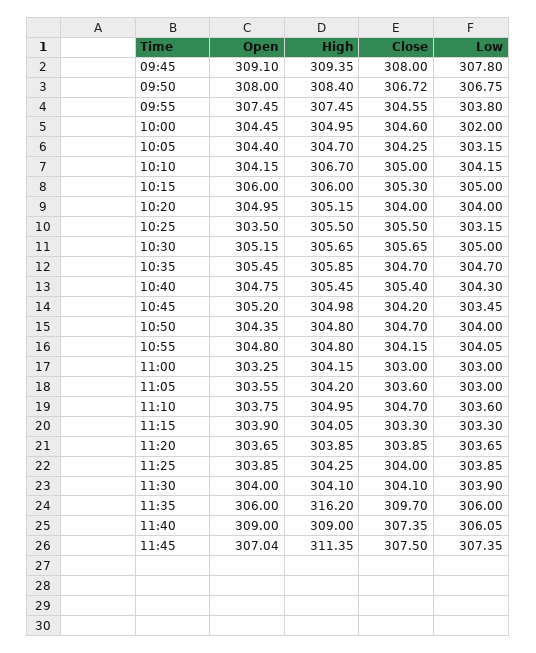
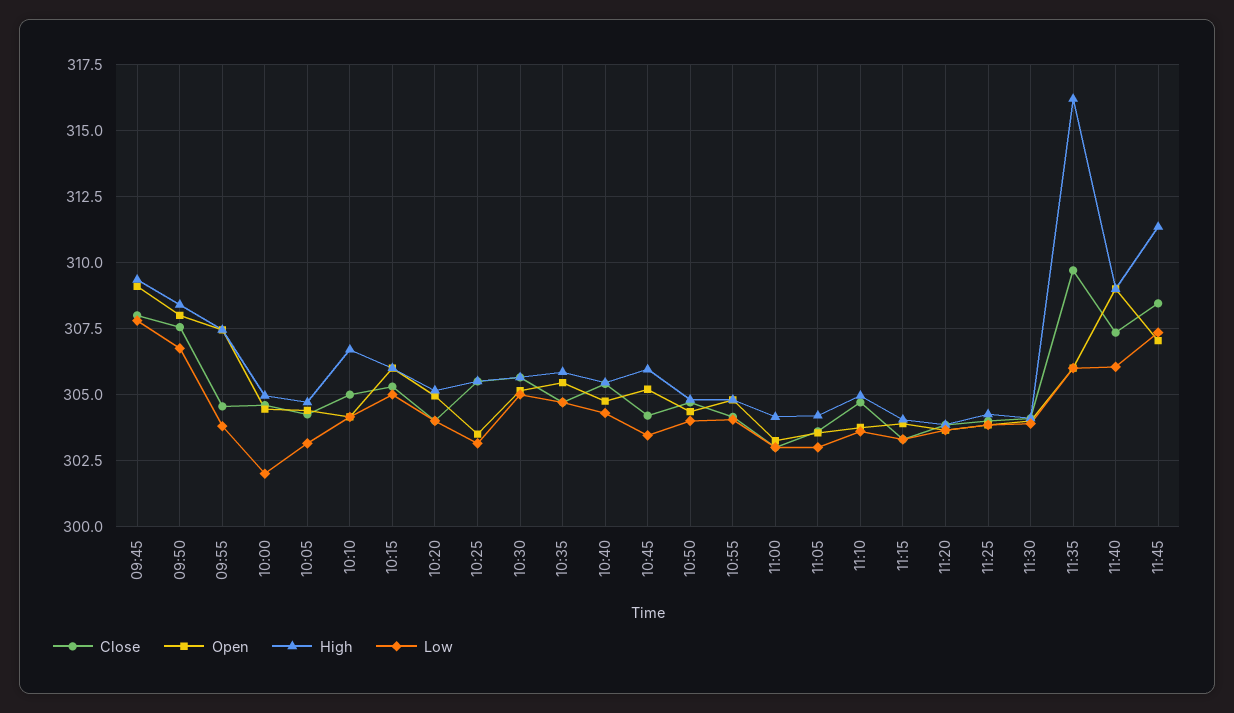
  {
    "Open": {
      "09:45": 309.1,
      "09:50": 308,
      "09:55": 307.45,
      "10:00": 304.45,
      "10:05": 304.4,
      "10:10": 304.15,
      "10:15": 306,
      "10:20": 304.95,
      "10:25": 303.5,
      "10:30": 305.15,
      "10:35": 305.45,
      "10:40": 304.75,
      "10:45": 305.2,
      "10:50": 304.35,
      "10:55": 304.8,
      "11:00": 303.25,
      "11:05": 303.55,
      "11:10": 303.75,
      "11:15": 303.9,
      "11:20": 303.65,
      "11:25": 303.85,
      "11:30": 304,
      "11:35": 306,
      "11:40": 309,
      "11:45": 307.04
    },
    "High": {
      "09:45": 309.35,
      "09:50": 308.4,
      "09:55": 307.45,
      "10:00": 304.95,
      "10:05": 304.7,
      "10:10": 306.7,
      "10:15": 306,
      "10:20": 305.15,
      "10:25": 305.5,
      "10:30": 305.65,
      "10:35": 305.85,
      "10:40": 305.45,
-     "10:45": 304.98,
+     "10:45": 306,
      "10:50": 304.8,
      "10:55": 304.8,
      "11:00": 304.15,
      "11:05": 304.2,
      "11:10": 304.95,
      "11:15": 304.05,
      "11:20": 303.85,
      "11:25": 304.25,
      "11:30": 304.1,
      "11:35": 316.2,
      "11:40": 309,
      "11:45": 311.35
    },
    "Close": {
      "09:45": 308,
-     "09:50": 306.72,
+     "09:50": 307.5,
      "09:55": 304.55,
      "10:00": 304.6,
      "10:05": 304.25,
      "10:10": 305,
      "10:15": 305.3,
      "10:20": 304,
      "10:25": 305.5,
      "10:30": 305.65,
      "10:35": 304.7,
      "10:40": 305.4,
      "10:45": 304.2,
      "10:50": 304.7,
      "10:55": 304.15,
      "11:00": 303,
      "11:05": 303.6,
      "11:10": 304.7,
      "11:15": 303.3,
      "11:20": 303.85,
      "11:25": 304,
      "11:30": 304.1,
      "11:35": 309.7,
      "11:40": 307.35,
-     "11:45": 307.5
+     "11:45": 308.5
    },
    "Low": {
      "09:45": 307.8,
      "09:50": 306.75,
      "09:55": 303.8,
      "10:00": 302,
      "10:05": 303.15,
      "10:10": 304.15,
      "10:15": 305,
      "10:20": 304,
      "10:25": 303.15,
      "10:30": 305,
      "10:35": 304.7,
      "10:40": 304.3,
      "10:45": 303.45,
      "10:50": 304,
      "10:55": 304.05,
      "11:00": 303,
      "11:05": 303,
      "11:10": 303.6,
      "11:15": 303.3,
      "11:20": 303.65,
      "11:25": 303.85,
      "11:30": 303.9,
      "11:35": 306,
      "11:40": 306.05,
      "11:45": 307.35
    }
  }

